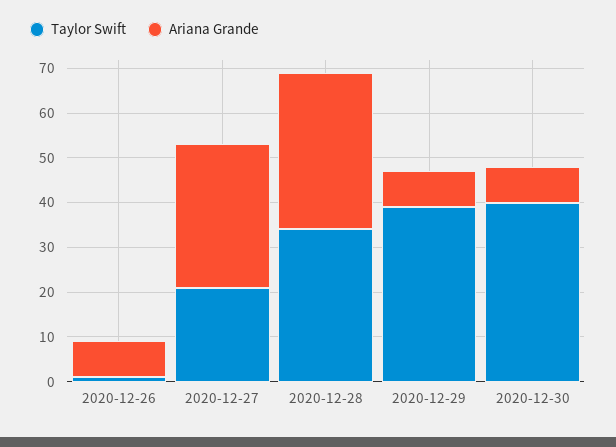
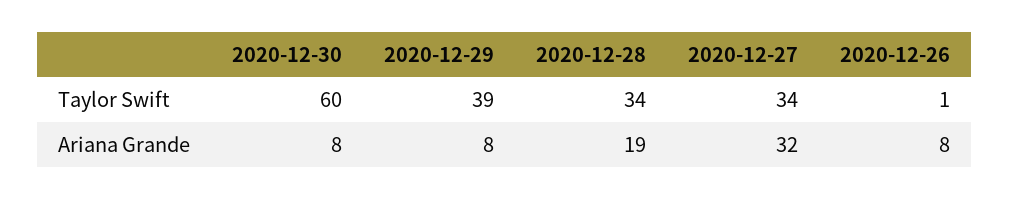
  {
    "Taylor Swift": {
      "2020-12-26": 1,
-     "2020-12-27": 20,
+     "2020-12-27": 34,
      "2020-12-28": 34,
      "2020-12-29": 39,
-     "2020-12-30": 40
+     "2020-12-30": 60
    },
    "Ariana Grande": {
      "2020-12-26": 8,
      "2020-12-27": 32,
-     "2020-12-28": 35,
+     "2020-12-28": 19,
      "2020-12-29": 8,
      "2020-12-30": 8
    }
  }

